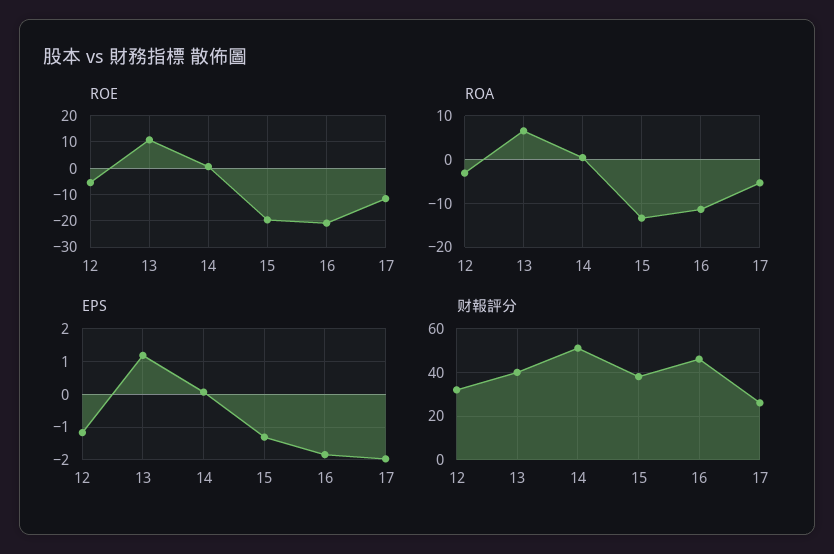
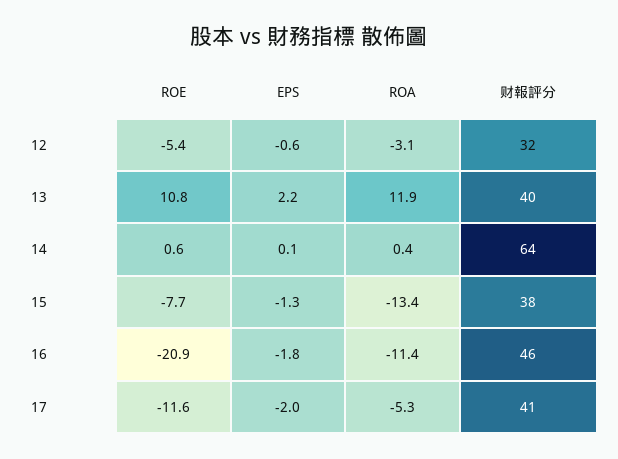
  {
    "ROE": {
      "12": -5.4,
      "13": 10.8,
      "14": 0.6,
-     "15": -20,
+     "15": -7.7,
      "16": -20.9,
      "17": -11.6
    },
    "ROA": {
      "12": -3.1,
-     "13": 6,
+     "13": 11.9,
      "14": 0.4,
      "15": -13.4,
      "16": -11.4,
      "17": -5.3
    },
    "EPS": {
-     "12": -1.2,
+     "12": -0.6,
-     "13": 1.2,
+     "13": 2.2,
      "14": 0.1,
      "15": -1.3,
      "16": -1.8,
      "17": -2
    },
    "财報評分": {
      "12": 32,
      "13": 40,
-     "14": 50,
+     "14": 64,
      "15": 38,
      "16": 46,
-     "17": 25
+     "17": 41
    }
  }

